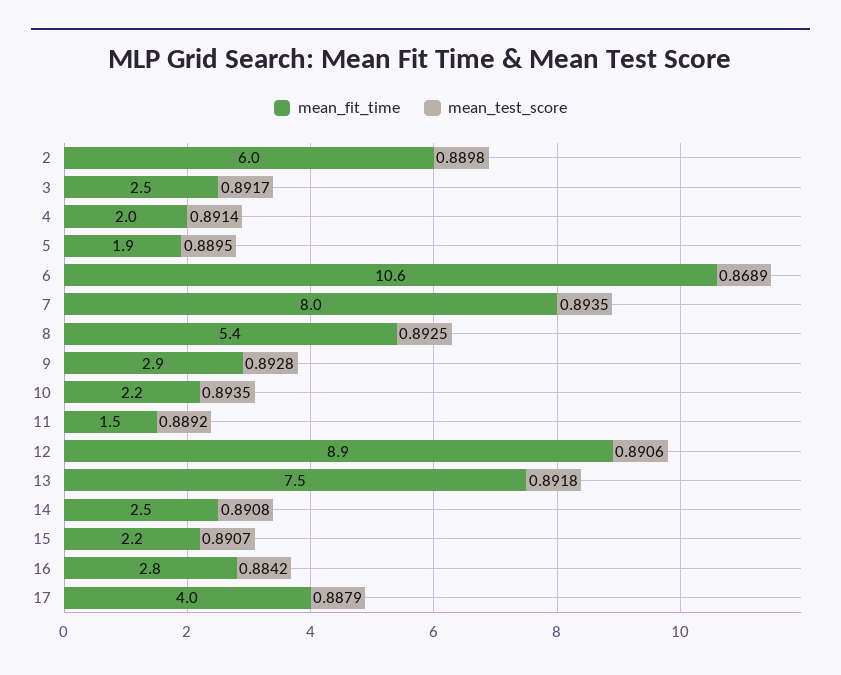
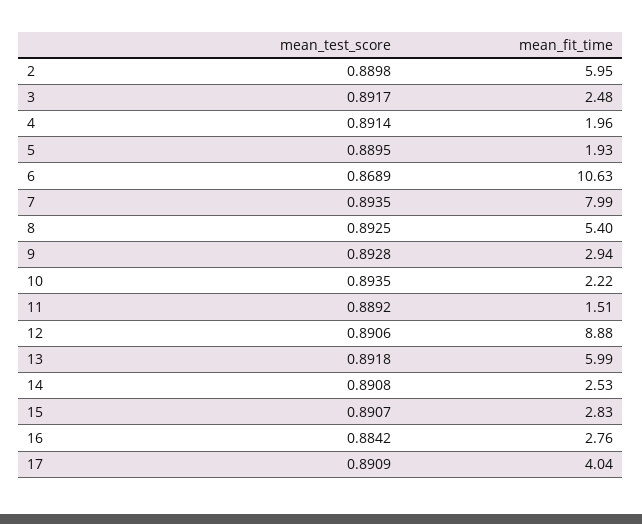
  {
    "mean_fit_time": {
      "2": 5.95,
      "3": 2.48,
      "4": 1.96,
      "5": 1.93,
      "6": 10.63,
      "7": 7.99,
      "8": 5.4,
      "9": 2.94,
      "10": 2.22,
      "11": 1.51,
      "12": 8.88,
-     "13": 7.5,
+     "13": 5.99,
      "14": 2.53,
-     "15": 2.2,
+     "15": 2.83,
      "16": 2.76,
      "17": 4.04
    },
    "mean_test_score": {
      "2": 0.8898,
      "3": 0.8917,
      "4": 0.8914,
      "5": 0.8895,
      "6": 0.8689,
      "7": 0.8935,
      "8": 0.8925,
      "9": 0.8928,
      "10": 0.8935,
      "11": 0.8892,
      "12": 0.8906,
      "13": 0.8918,
      "14": 0.8908,
      "15": 0.8907,
      "16": 0.8842,
-     "17": 0.8879
+     "17": 0.8909
    }
  }

